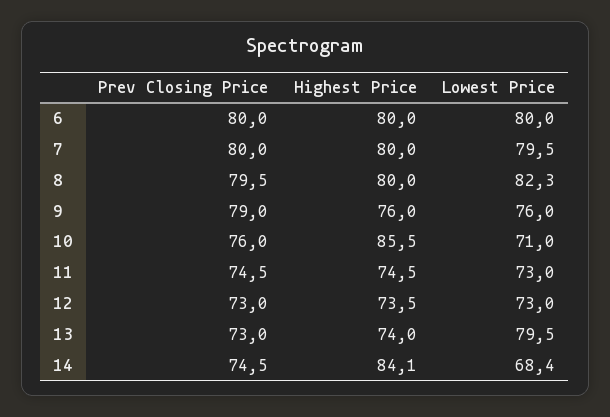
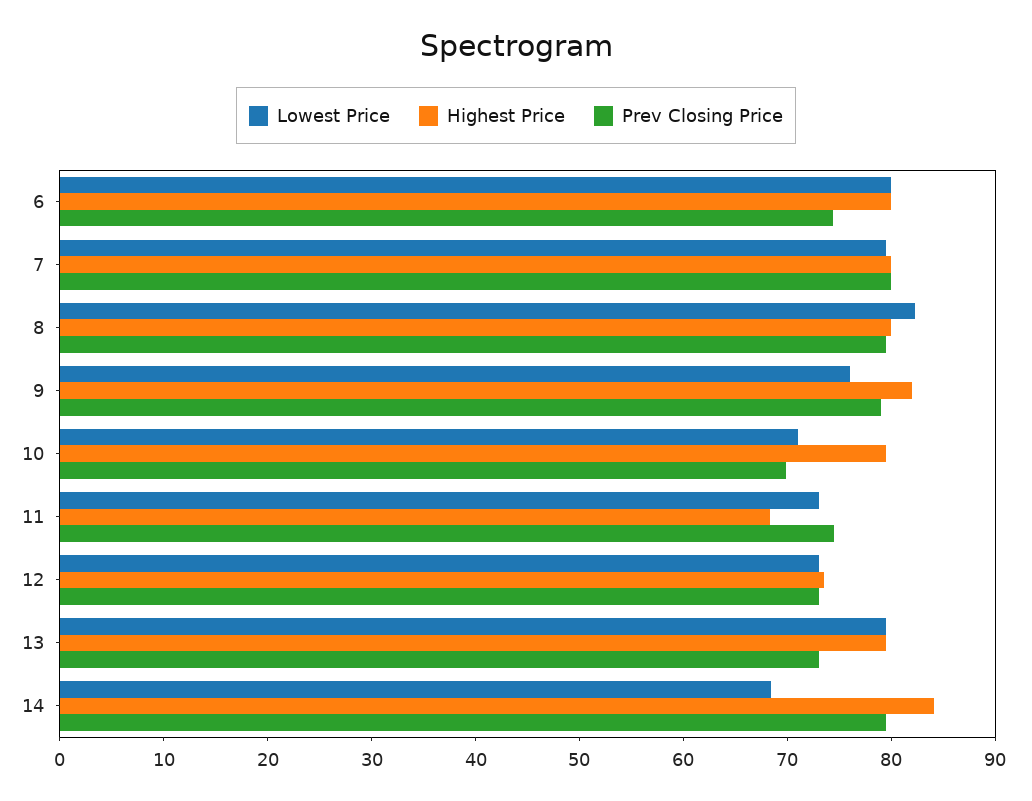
  {
    "Prev Closing Price": {
-     "6": 80,
+     "6": 74,
      "7": 80,
      "8": 79.5,
      "9": 79,
-     "10": 76,
+     "10": 70,
      "11": 74.5,
      "12": 73,
      "13": 73,
-     "14": 74.5
+     "14": 80
    },
    "Highest Price": {
      "6": 80,
      "7": 80,
      "8": 80,
-     "9": 76,
+     "9": 82,
-     "10": 85.5,
+     "10": 80,
-     "11": 74.5,
+     "11": 68,
      "12": 73.5,
-     "13": 74,
+     "13": 80,
      "14": 84.1
    },
    "Lowest Price": {
      "6": 80,
      "7": 79.5,
      "8": 82.3,
      "9": 76,
      "10": 71,
      "11": 73,
      "12": 73,
      "13": 79.5,
      "14": 68.4
    }
  }

